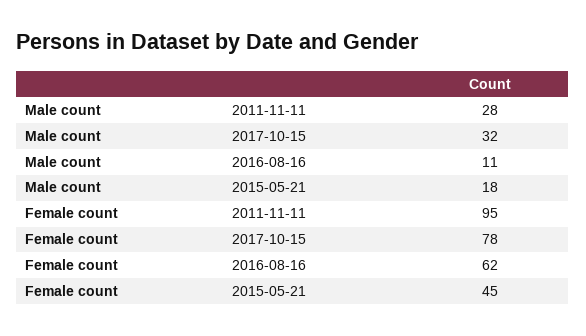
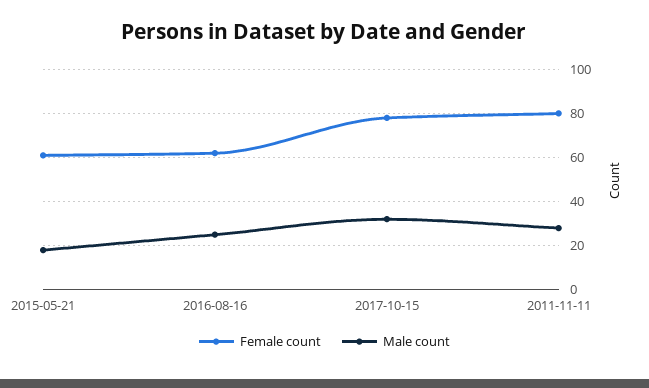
  {
    "Male count": {
      "2011-11-11": 28,
      "2017-10-15": 32,
-     "2016-08-16": 11,
+     "2016-08-16": 25,
      "2015-05-21": 18
    },
    "Female count": {
-     "2011-11-11": 95,
+     "2011-11-11": 80,
      "2017-10-15": 78,
      "2016-08-16": 62,
-     "2015-05-21": 45
+     "2015-05-21": 60
    }
  }

